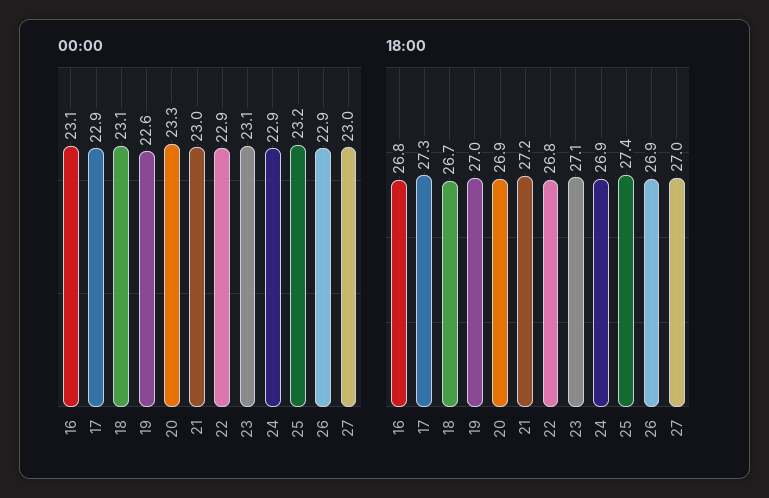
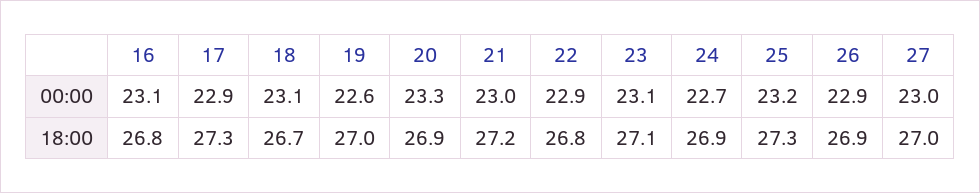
  {
    "00:00": {
      "16": 23.1,
      "17": 22.9,
      "18": 23.1,
      "19": 22.6,
      "20": 23.3,
      "21": 23,
      "22": 22.9,
      "23": 23.1,
-     "24": 22.9,
+     "24": 22.7,
      "25": 23.2,
      "26": 22.9,
      "27": 23
    },
    "18:00": {
      "16": 26.8,
      "17": 27.3,
      "18": 26.7,
      "19": 27,
      "20": 26.9,
      "21": 27.2,
      "22": 26.8,
      "23": 27.1,
      "24": 26.9,
-     "25": 27.4,
+     "25": 27.3,
      "26": 26.9,
      "27": 27
    }
  }

